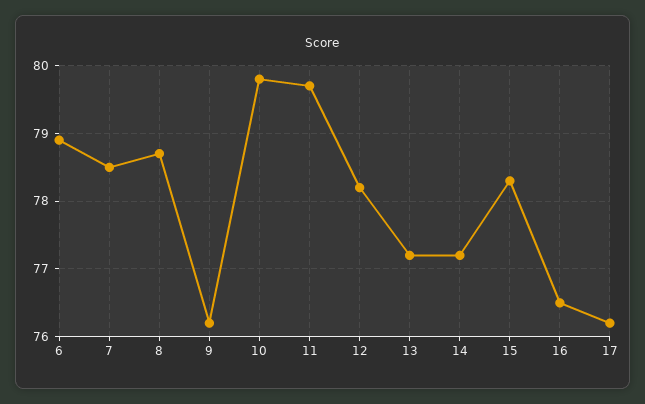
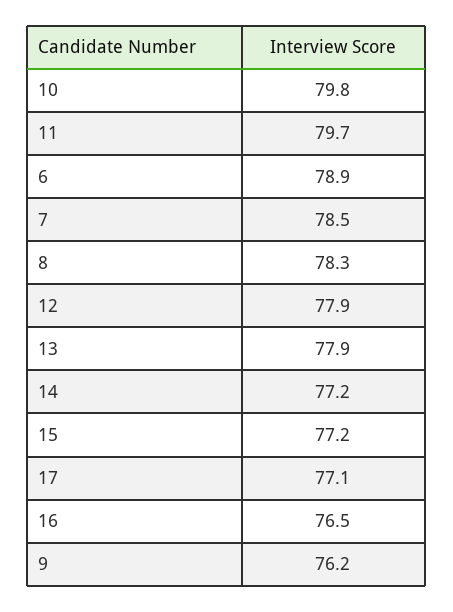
  {
    "6": 78.9,
    "7": 78.5,
-   "8": 78.7,
+   "8": 78.3,
    "9": 76.2,
    "10": 79.8,
    "11": 79.7,
-   "12": 78.2,
+   "12": 77.9,
-   "13": 77.2,
+   "13": 77.9,
    "14": 77.2,
-   "15": 78.3,
+   "15": 77.2,
    "16": 76.5,
-   "17": 76.2
+   "17": 77.1
  }

